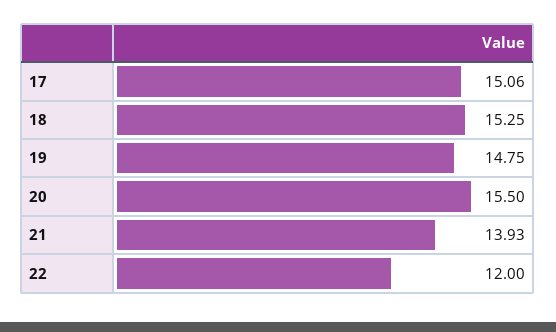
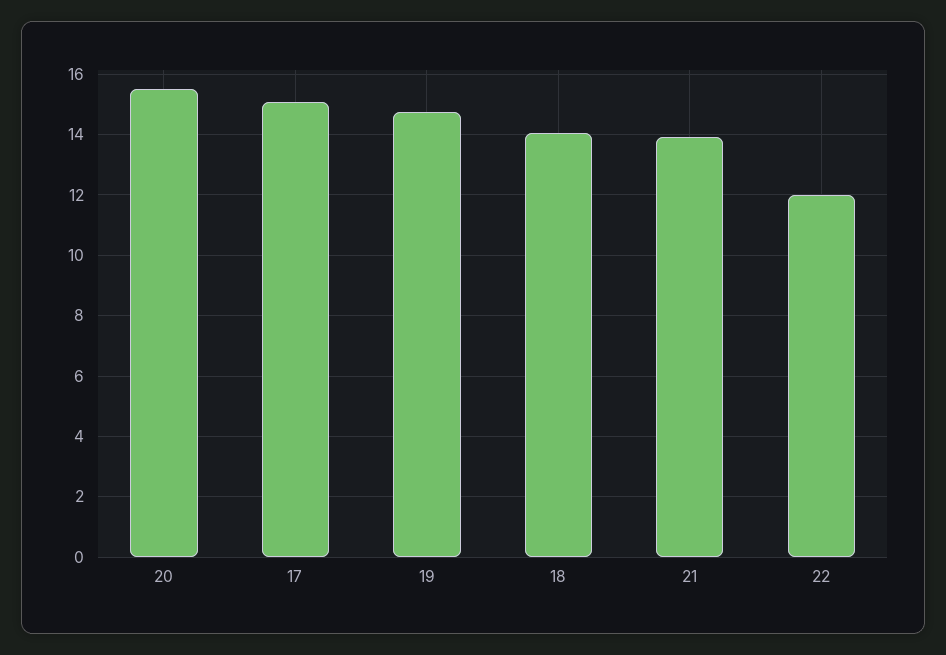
  {
    "17": 15.06,
-   "18": 15.25,
+   "18": 14,
    "19": 14.75,
    "20": 15.5,
    "21": 13.93,
    "22": 12
  }

